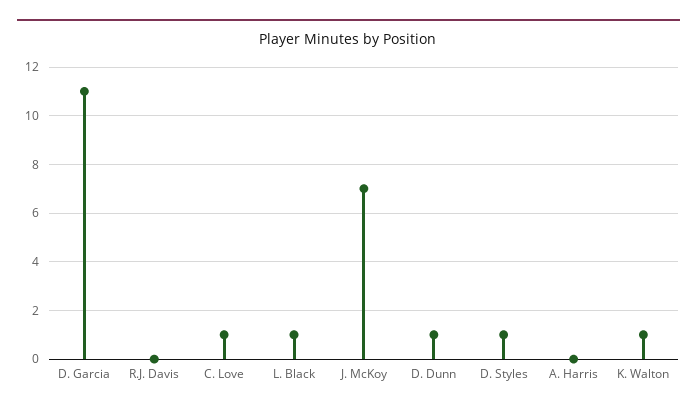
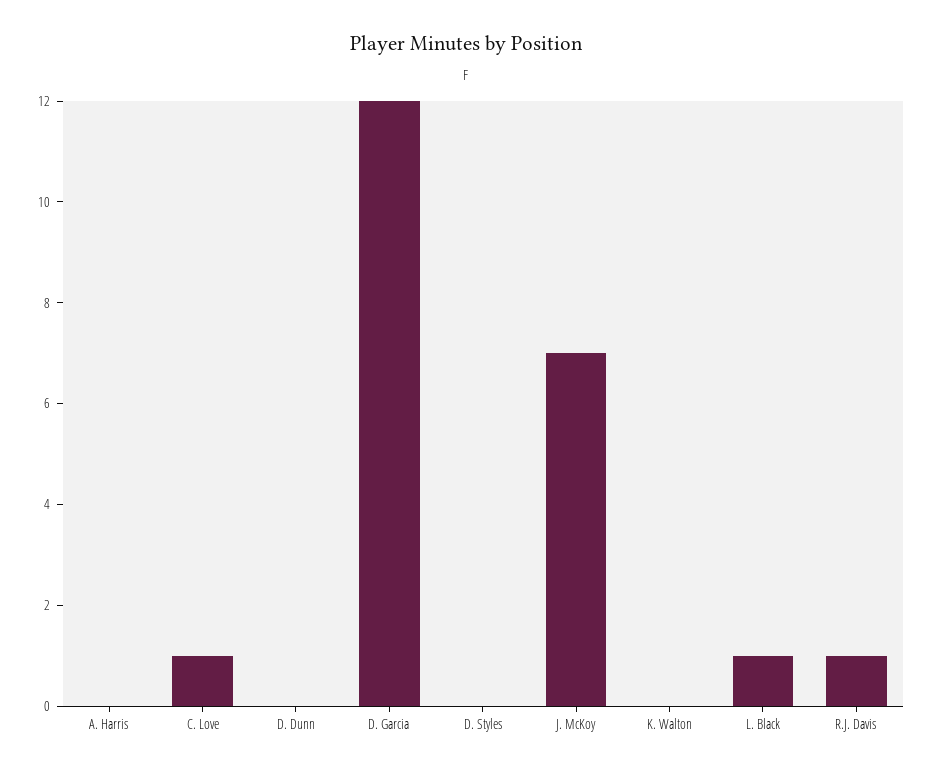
  {
-   "D. Garcia": 11,
+   "D. Garcia": 12,
-   "R.J. Davis": 0,
+   "R.J. Davis": 1,
    "C. Love": 1,
    "L. Black": 1,
    "J. McKoy": 7,
-   "D. Dunn": 1,
+   "D. Dunn": 0,
-   "D. Styles": 1,
+   "D. Styles": 0,
    "A. Harris": 0,
-   "K. Walton": 1
+   "K. Walton": 0
  }

